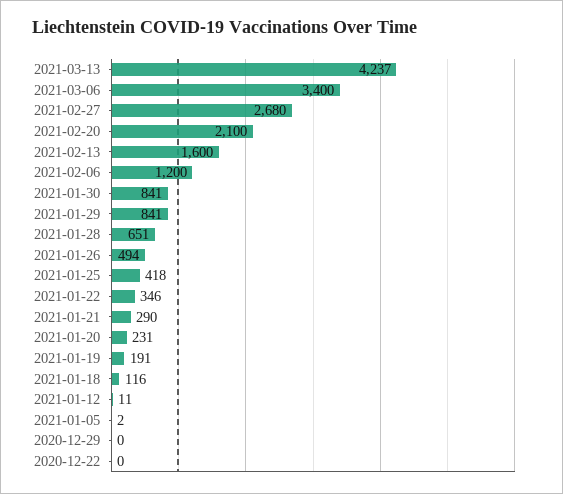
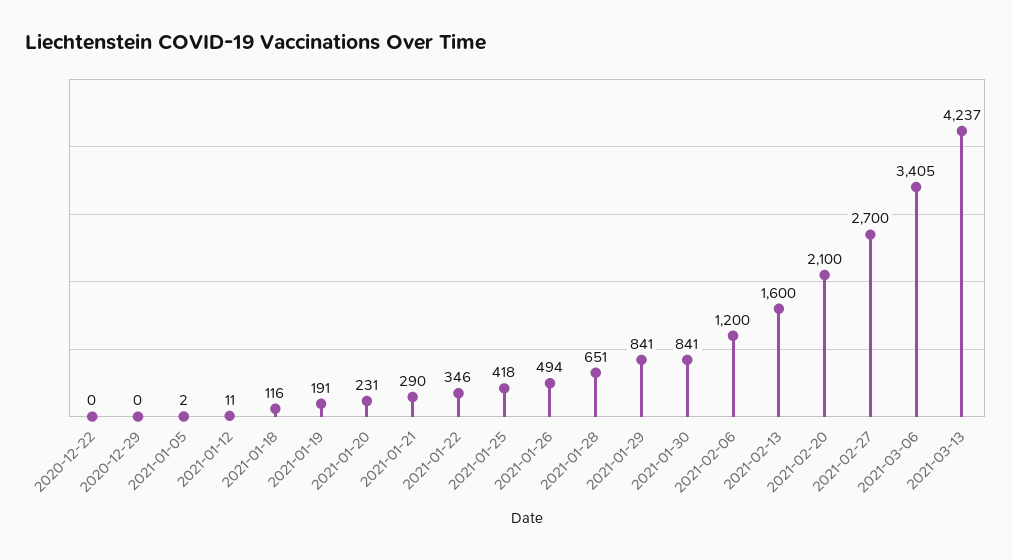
  {
    "2021-03-13": 4237,
-   "2021-03-06": 3400,
+   "2021-03-06": 3405,
-   "2021-02-27": 2680,
+   "2021-02-27": 2700,
    "2021-02-20": 2100,
    "2021-02-13": 1600,
    "2021-02-06": 1200,
    "2021-01-30": 841,
    "2021-01-29": 841,
    "2021-01-28": 651,
    "2021-01-26": 494,
    "2021-01-25": 418,
    "2021-01-22": 346,
    "2021-01-21": 290,
    "2021-01-20": 231,
    "2021-01-19": 191,
    "2021-01-18": 116,
    "2021-01-12": 11,
    "2021-01-05": 2,
    "2020-12-29": 0,
    "2020-12-22": 0
  }

